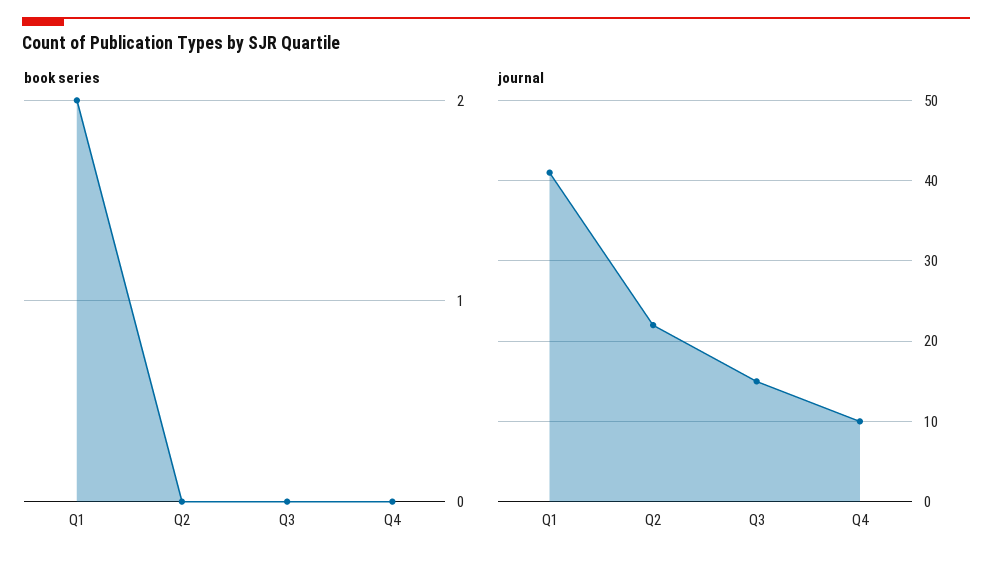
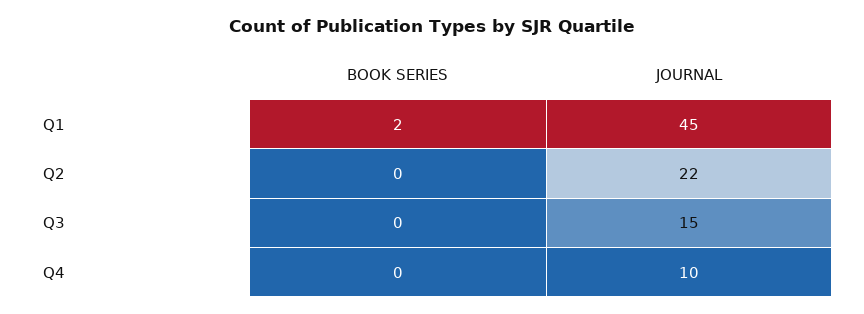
  {
    "book series": {
      "Q1": 2,
      "Q2": 0,
      "Q3": 0,
      "Q4": 0
    },
    "journal": {
-     "Q1": 41,
+     "Q1": 45,
      "Q2": 22,
      "Q3": 15,
      "Q4": 10
    }
  }

